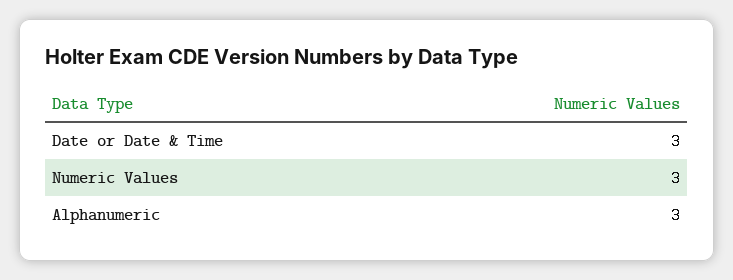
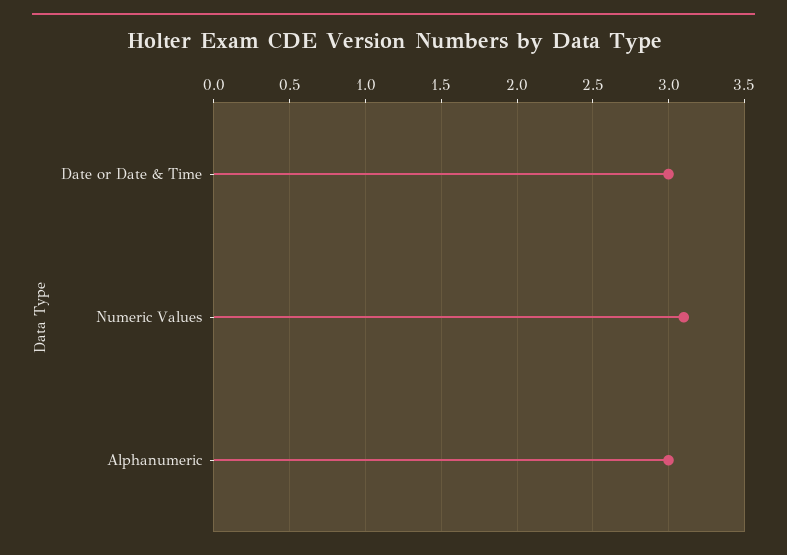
  {
    "Date or Date & Time": 3,
-   "Numeric Values": 3,
+   "Numeric Values": 3.1,
    "Alphanumeric": 3
  }

